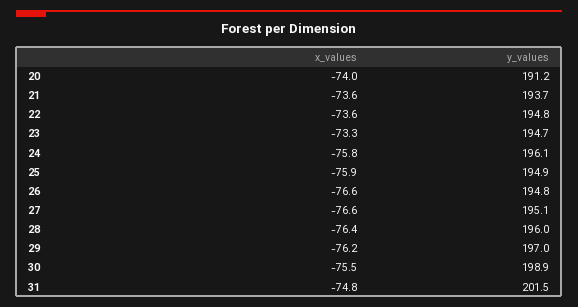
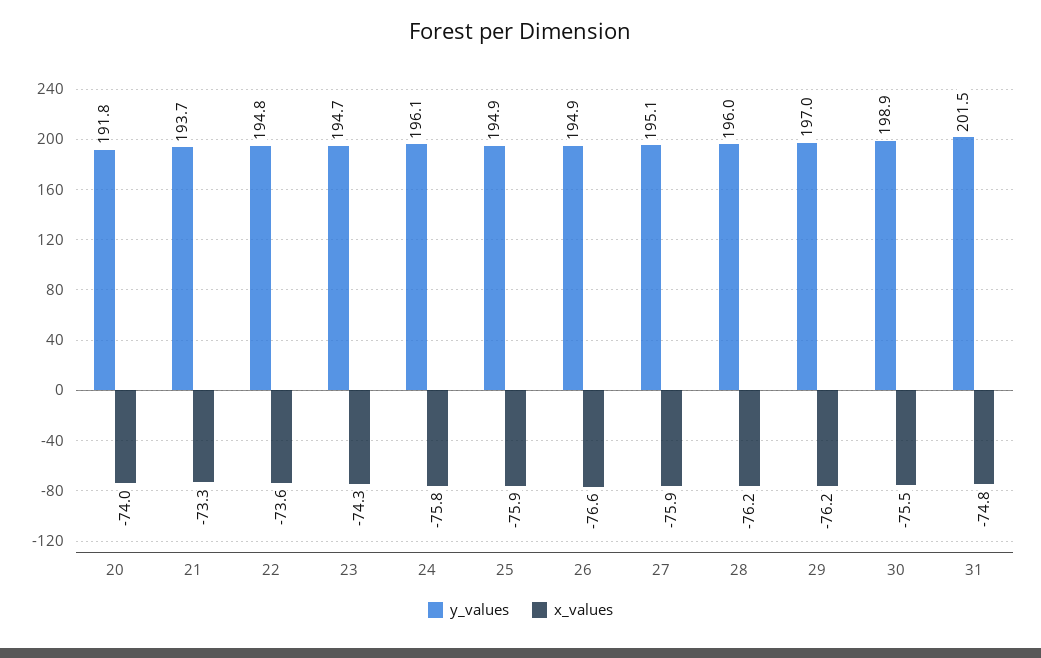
  {
    "x_values": {
      "20": -74,
-     "21": -73.6,
+     "21": -73.3,
      "22": -73.6,
-     "23": -73.3,
+     "23": -74.3,
      "24": -75.8,
      "25": -75.9,
      "26": -76.6,
-     "27": -76.6,
+     "27": -75.9,
-     "28": -76.4,
+     "28": -76.2,
      "29": -76.2,
      "30": -75.5,
      "31": -74.8
    },
    "y_values": {
-     "20": 191.2,
+     "20": 191.8,
      "21": 193.7,
      "22": 194.8,
      "23": 194.7,
      "24": 196.1,
      "25": 194.9,
-     "26": 194.8,
+     "26": 194.9,
      "27": 195.1,
      "28": 196,
      "29": 197,
      "30": 198.9,
      "31": 201.5
    }
  }

